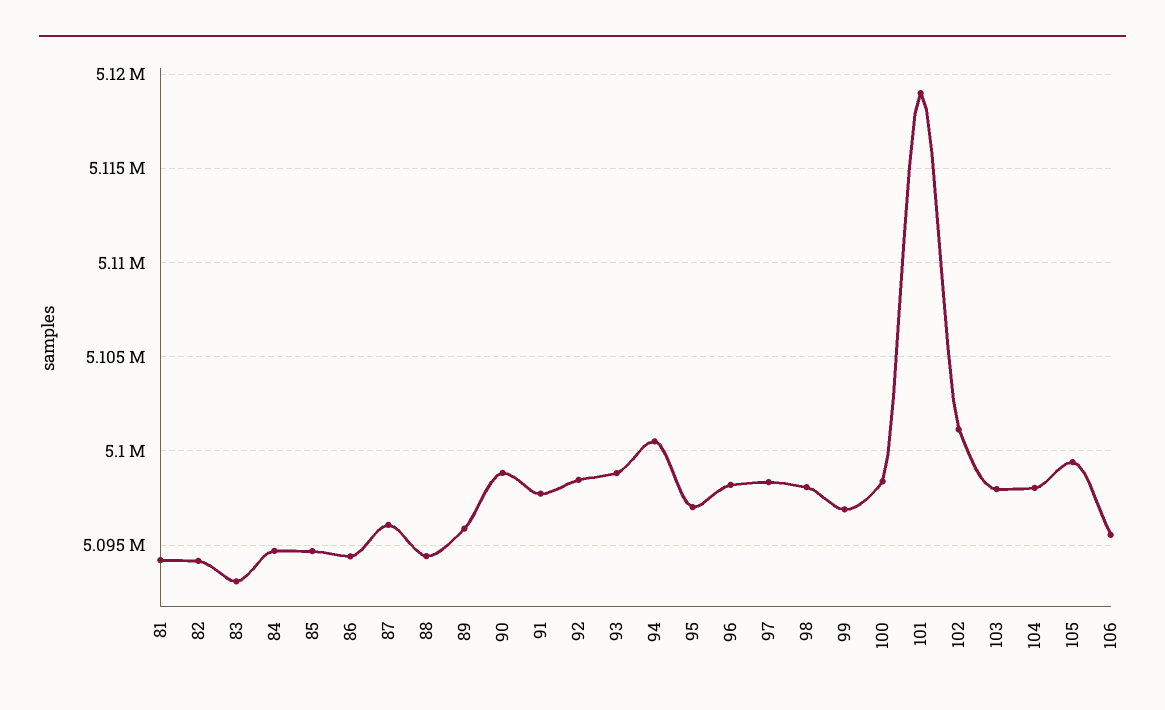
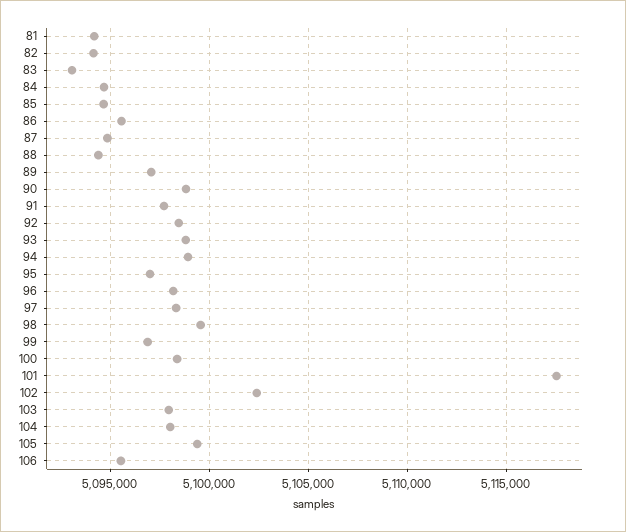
  {
    "81": 5094000,
    "82": 5094000,
    "83": 5093000,
    "84": 5094500,
    "85": 5094500,
-   "86": 5094500,
+   "86": 5095500,
-   "87": 5096000,
+   "87": 5095000,
    "88": 5094500,
-   "89": 5096000,
+   "89": 5097000,
    "90": 5099000,
    "91": 5097500,
    "92": 5098500,
    "93": 5099000,
-   "94": 5100500,
+   "94": 5099000,
    "95": 5097000,
    "96": 5098000,
    "97": 5098500,
-   "98": 5098000,
+   "98": 5099500,
    "99": 5097000,
    "100": 5098500,
-   "101": 5119000,
+   "101": 5117500,
-   "102": 5101000,
+   "102": 5102500,
    "103": 5098000,
    "104": 5098000,
    "105": 5099500,
    "106": 5095500
  }

